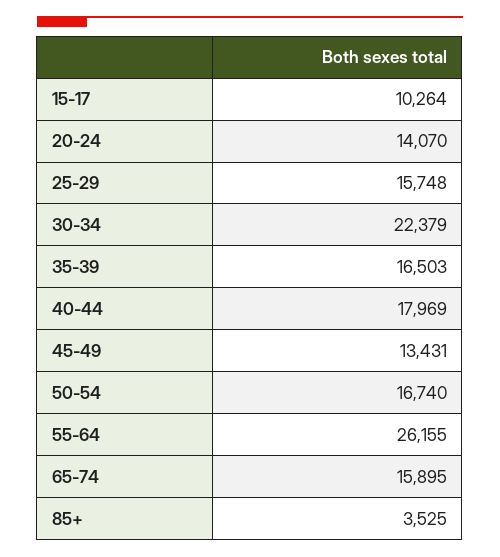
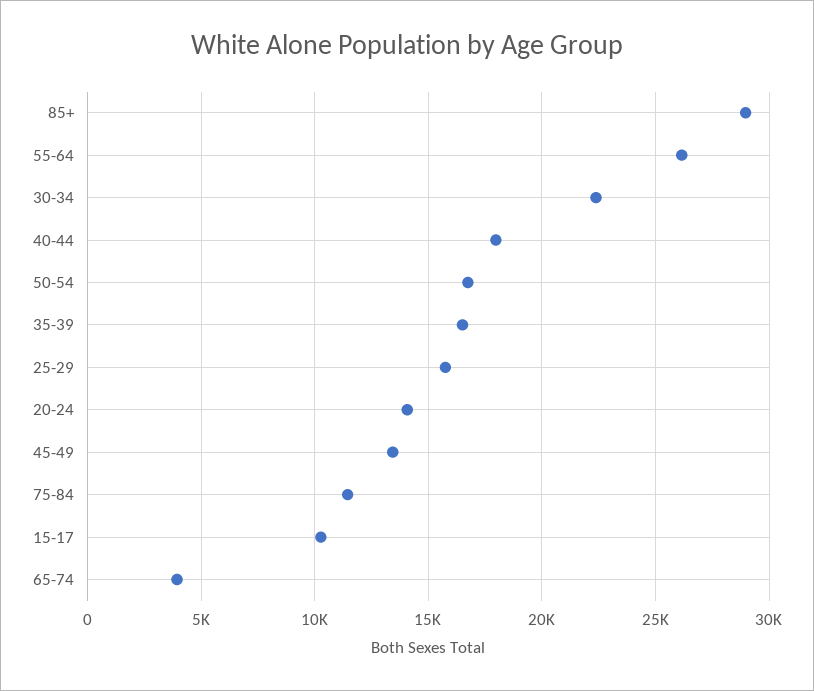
  {
    "15-17": 10264,
    "20-24": 14070,
    "25-29": 15748,
    "30-34": 22379,
    "35-39": 16503,
    "40-44": 17969,
    "45-49": 13431,
    "50-54": 16740,
    "55-64": 26155,
-   "65-74": 15895,
+   "65-74": 4000,
-   "85+": 3525
+   "85+": 29000,
+   "75-84": 11500
  }

